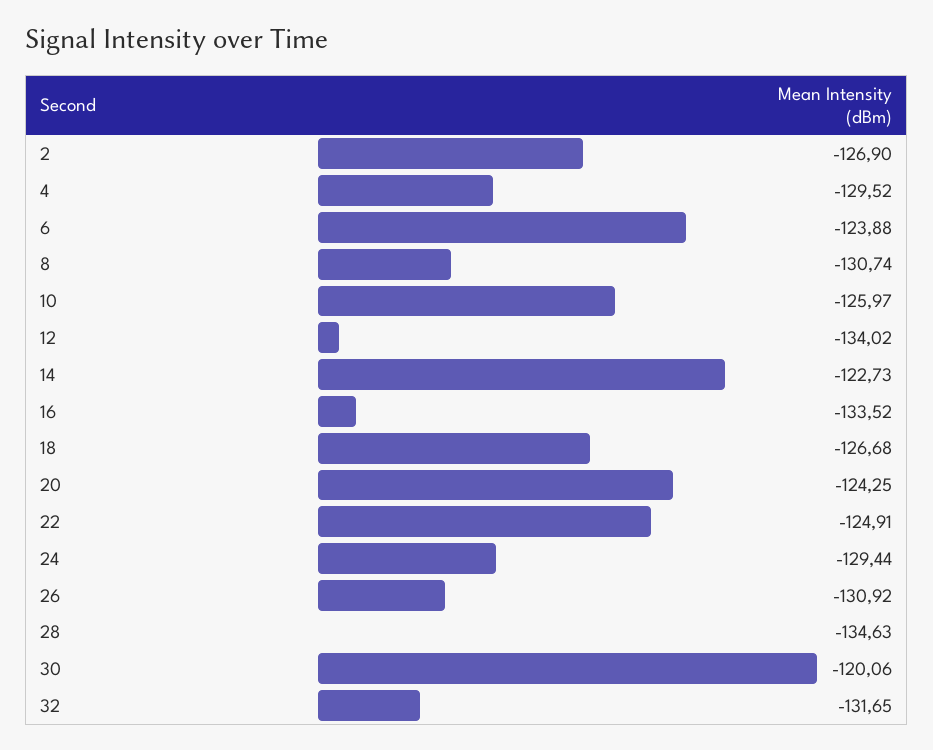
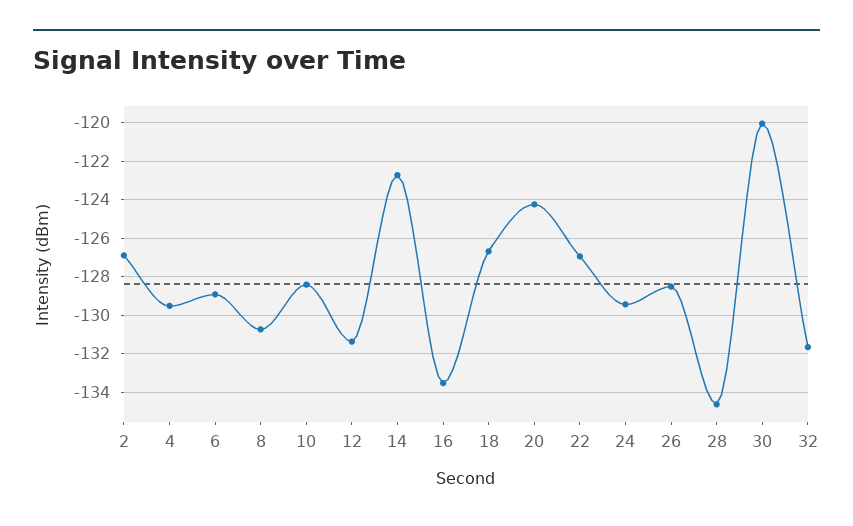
  {
    "2": -126.9,
    "4": -129.52,
-   "6": -123.88,
+   "6": -129,
    "8": -130.74,
-   "10": -125.97,
+   "10": -128.5,
-   "12": -134.02,
+   "12": -131.5,
    "14": -122.73,
    "16": -133.52,
    "18": -126.68,
    "20": -124.25,
-   "22": -124.91,
+   "22": -127,
    "24": -129.44,
-   "26": -130.92,
+   "26": -128.5,
    "28": -134.63,
    "30": -120.06,
    "32": -131.65
  }

